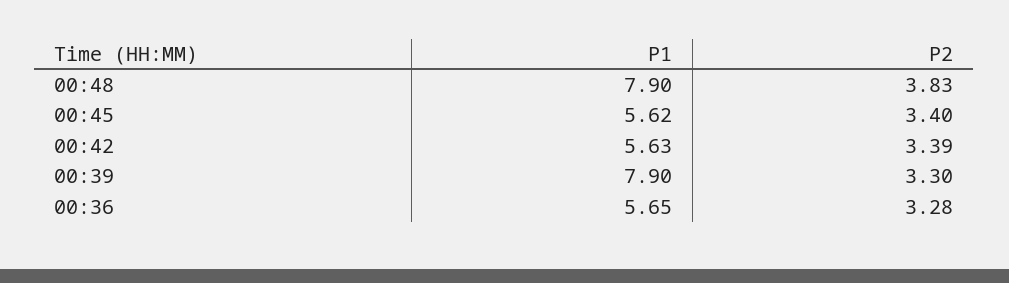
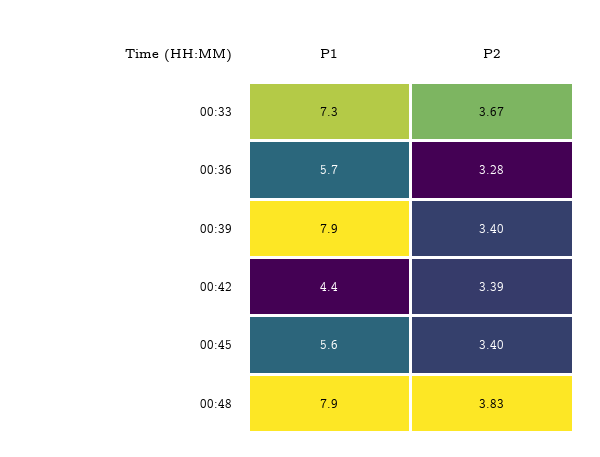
  {
    "P1": {
      "00:48": 7.9,
      "00:45": 5.62,
-     "00:42": 5.63,
+     "00:42": 4.4,
      "00:39": 7.9,
-     "00:36": 5.65
+     "00:36": 5.65,
+     "00:33": 7.3
    },
    "P2": {
      "00:48": 3.83,
      "00:45": 3.4,
      "00:42": 3.39,
-     "00:39": 3.3,
+     "00:39": 3.4,
-     "00:36": 3.28
+     "00:36": 3.28,
+     "00:33": 3.67
    }
  }

